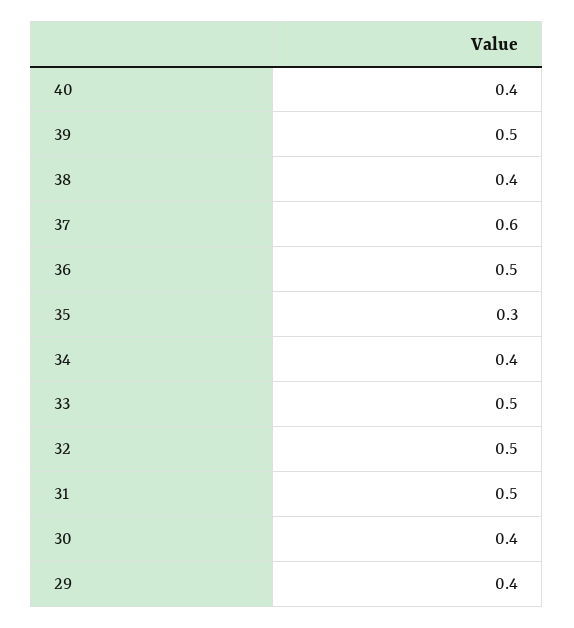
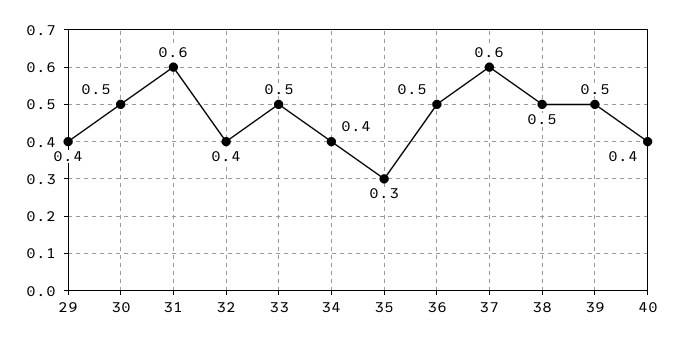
  {
    "40": 0.4,
    "39": 0.5,
-   "38": 0.4,
+   "38": 0.5,
    "37": 0.6,
    "36": 0.5,
    "35": 0.3,
    "34": 0.4,
    "33": 0.5,
-   "32": 0.5,
+   "32": 0.4,
-   "31": 0.5,
+   "31": 0.6,
-   "30": 0.4,
+   "30": 0.5,
    "29": 0.4
  }

